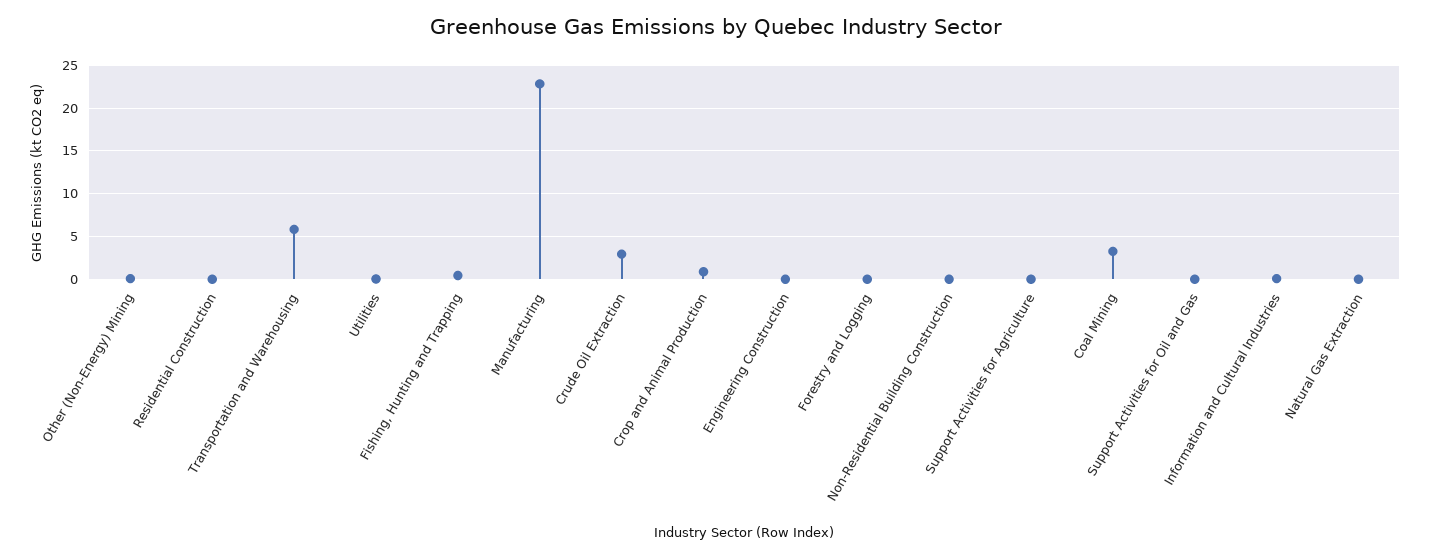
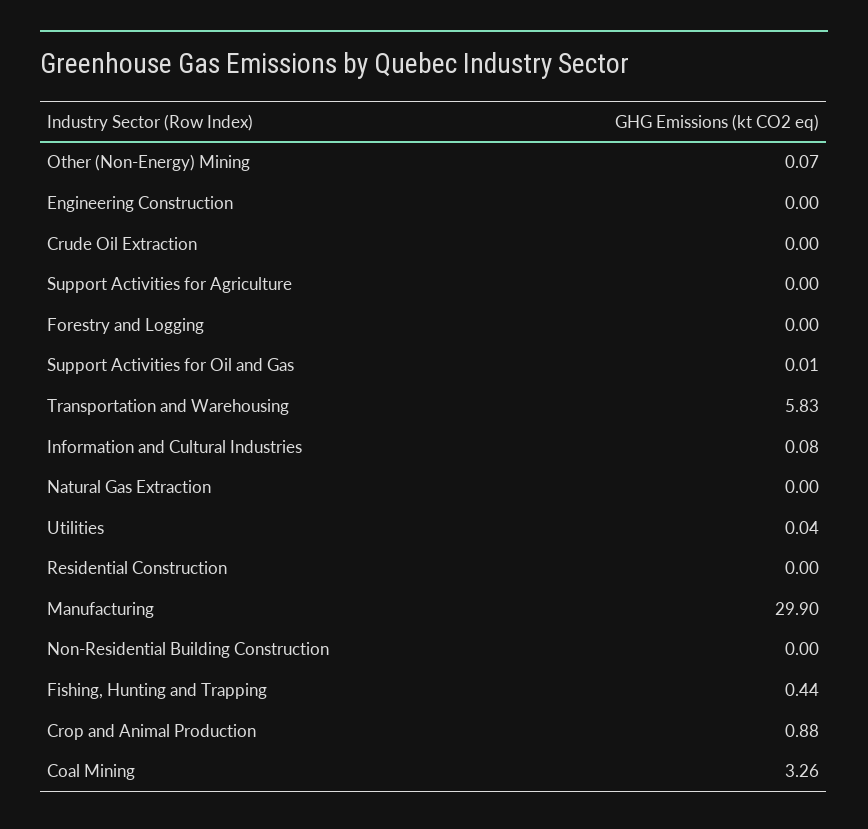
  {
    "Other (Non-Energy) Mining": 0.07,
    "Residential Construction": 0,
    "Transportation and Warehousing": 5.83,
    "Utilities": 0.04,
    "Fishing, Hunting and Trapping": 0.44,
-   "Manufacturing": 23,
+   "Manufacturing": 29.9,
-   "Crude Oil Extraction": 3,
+   "Crude Oil Extraction": 0,
    "Crop and Animal Production": 0.88,
    "Engineering Construction": 0,
    "Forestry and Logging": 0,
    "Non-Residential Building Construction": 0,
    "Support Activities for Agriculture": 0,
    "Coal Mining": 3.26,
    "Support Activities for Oil and Gas": 0.01,
    "Information and Cultural Industries": 0.08,
    "Natural Gas Extraction": 0
  }

